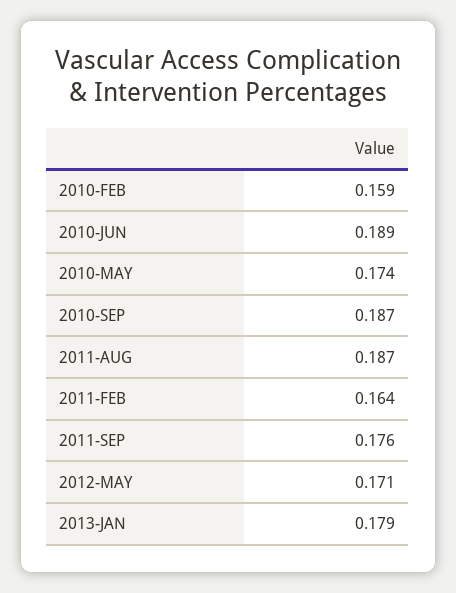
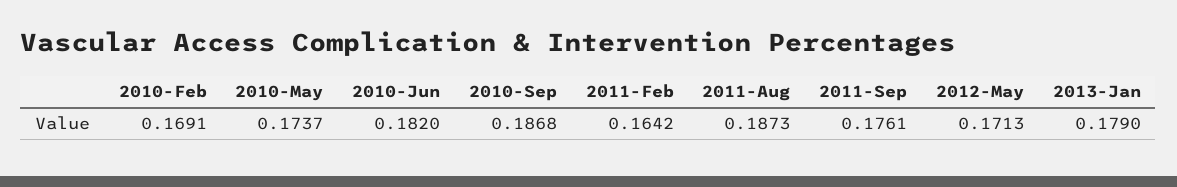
  {
-   "2010-FEB": 0.159,
+   "2010-FEB": 0.1691,
-   "2010-JUN": 0.189,
+   "2010-JUN": 0.182,
    "2010-MAY": 0.1737,
    "2010-SEP": 0.1868,
    "2011-AUG": 0.1873,
    "2011-FEB": 0.1642,
    "2011-SEP": 0.1761,
    "2012-MAY": 0.1713,
    "2013-JAN": 0.179
  }

